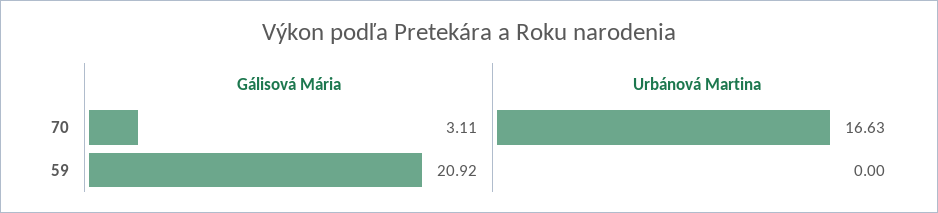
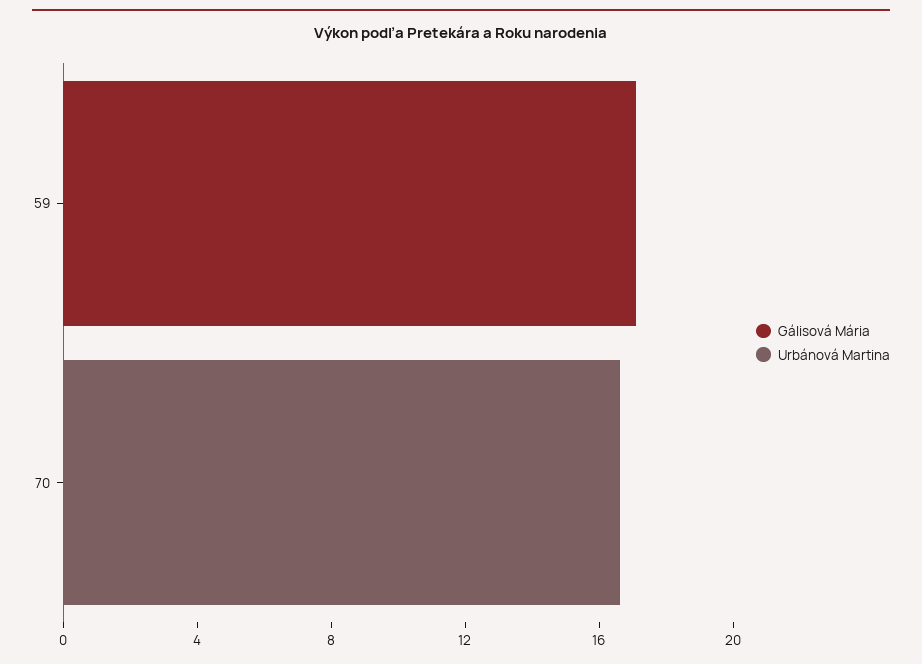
  {
    "Gálisová Mária": {
-     "70": 3.11,
+     "70": 0,
-     "59": 20.92
+     "59": 17
    },
    "Urbánová Martina": {
      "70": 16.63,
      "59": 0
    }
  }

